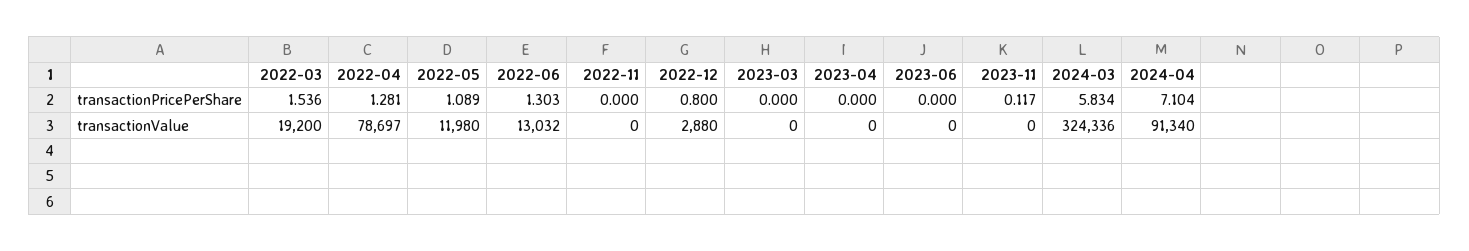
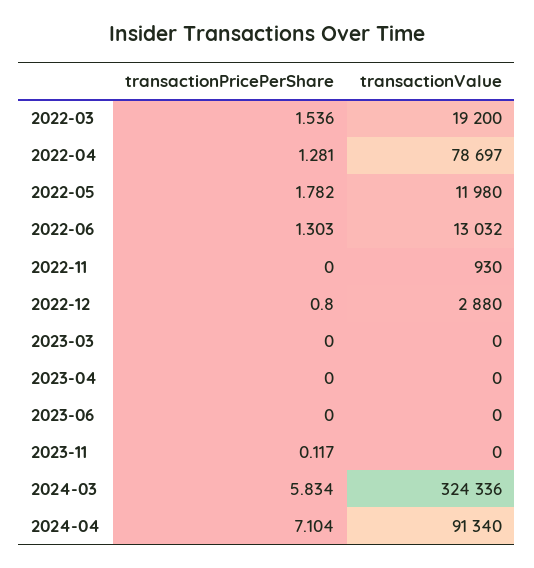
  {
    "2022-03": {
      "transactionPricePerShare": 1.536,
      "transactionValue": 19200
    },
    "2022-04": {
      "transactionPricePerShare": 1.281,
      "transactionValue": 78697
    },
    "2022-05": {
-     "transactionPricePerShare": 1.089,
+     "transactionPricePerShare": 1.782,
      "transactionValue": 11980
    },
    "2022-06": {
      "transactionPricePerShare": 1.303,
      "transactionValue": 13032
    },
    "2022-11": {
      "transactionPricePerShare": 0,
-     "transactionValue": 0
+     "transactionValue": 930
    },
    "2022-12": {
      "transactionPricePerShare": 0.8,
      "transactionValue": 2880
    },
    "2023-03": {
      "transactionPricePerShare": 0,
      "transactionValue": 0
    },
    "2023-04": {
      "transactionPricePerShare": 0,
      "transactionValue": 0
    },
    "2023-06": {
      "transactionPricePerShare": 0,
      "transactionValue": 0
    },
    "2023-11": {
      "transactionPricePerShare": 0.117,
      "transactionValue": 0
    },
    "2024-03": {
      "transactionPricePerShare": 5.834,
      "transactionValue": 324336
    },
    "2024-04": {
      "transactionPricePerShare": 7.104,
      "transactionValue": 91340
    }
  }

